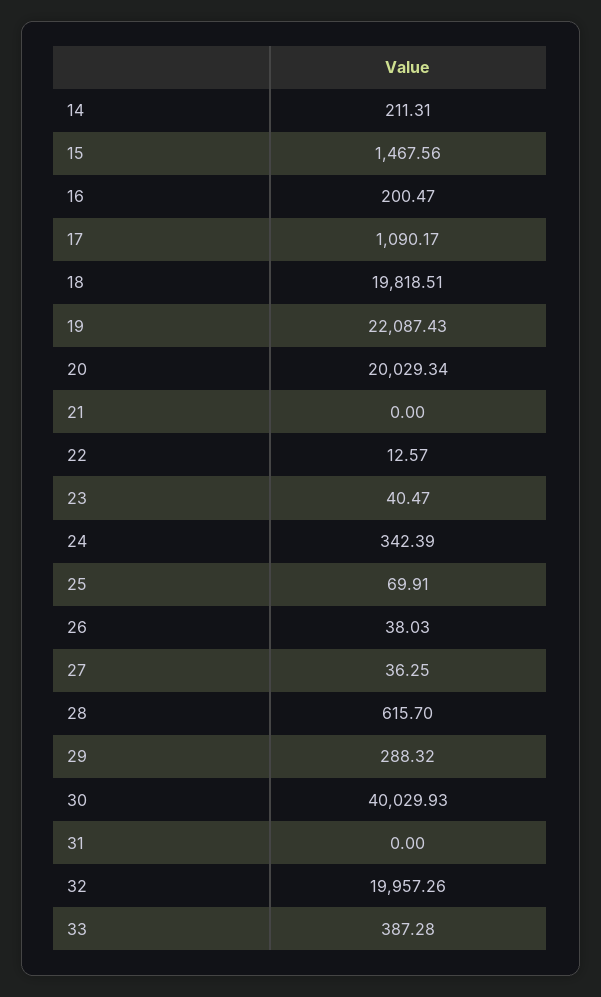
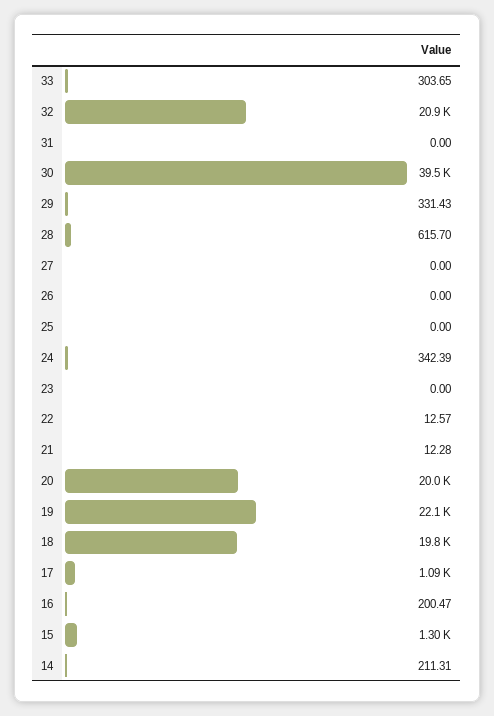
  {
    "14": 211.31,
-   "15": 1467.56,
+   "15": 1300,
    "16": 200.47,
    "17": 1090.17,
    "18": 19818.51,
    "19": 22087.43,
    "20": 20029.34,
-   "21": 0,
+   "21": 12.28,
    "22": 12.57,
-   "23": 40.47,
+   "23": 0,
    "24": 342.39,
-   "25": 69.91,
+   "25": 0,
-   "26": 38.03,
+   "26": 0,
-   "27": 36.25,
+   "27": 0,
    "28": 615.7,
-   "29": 288.32,
+   "29": 331.43,
-   "30": 40029.93,
+   "30": 39500,
    "31": 0,
-   "32": 19957.26,
+   "32": 20900,
-   "33": 387.28
+   "33": 303.65
  }

